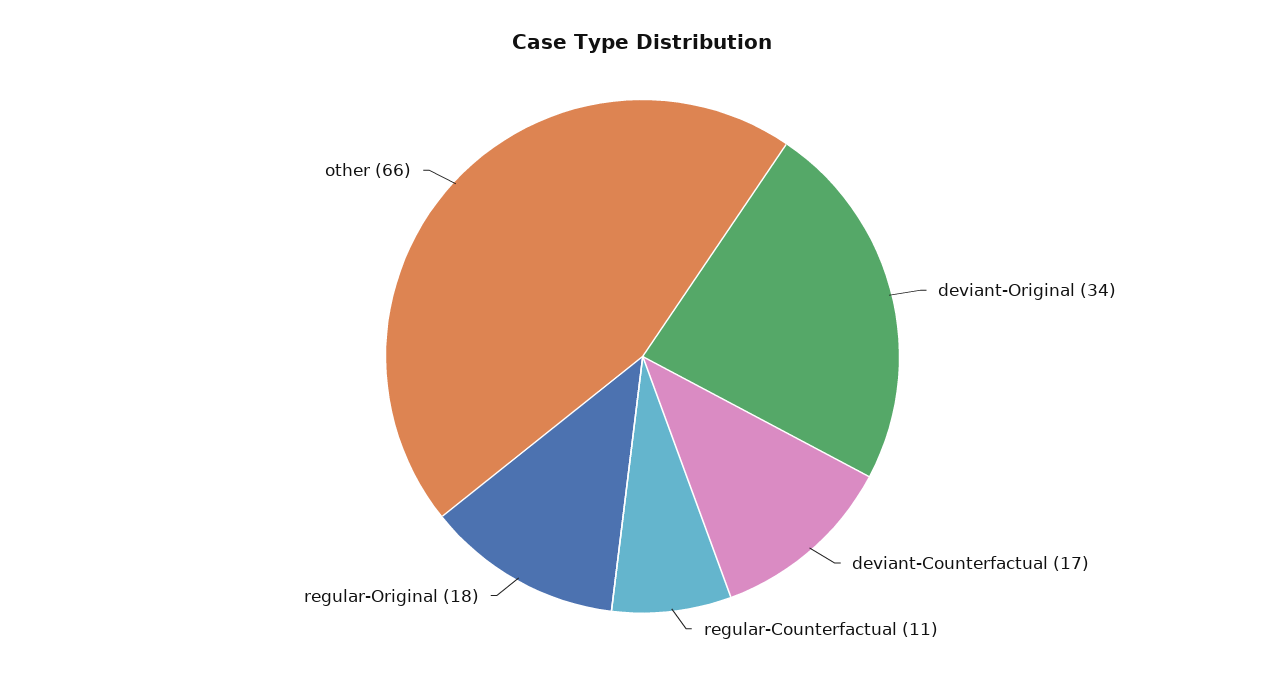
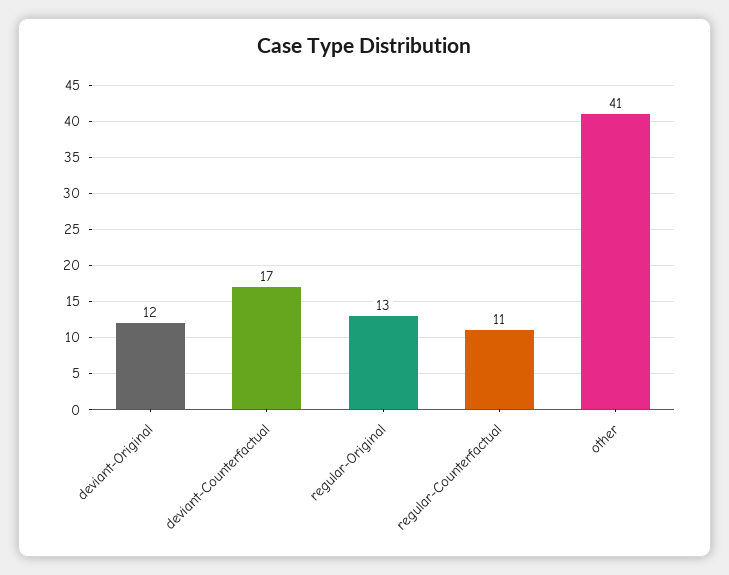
  {
-   "deviant-Original": 34,
+   "deviant-Original": 12,
    "deviant-Counterfactual": 17,
    "regular-Counterfactual": 11,
-   "regular-Original": 18,
+   "regular-Original": 13,
-   "other": 66
+   "other": 41
  }

